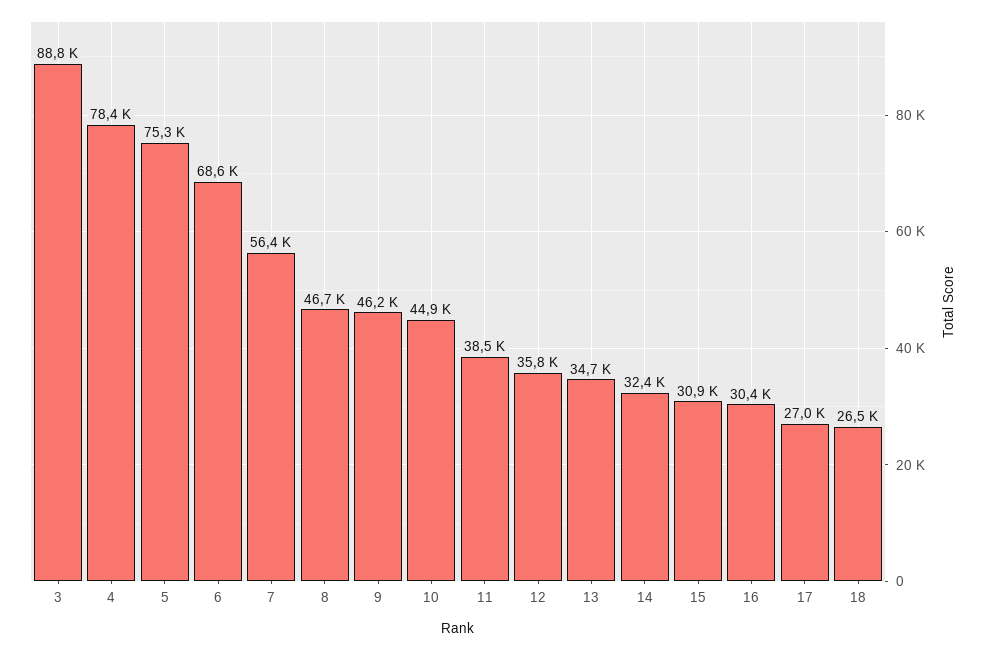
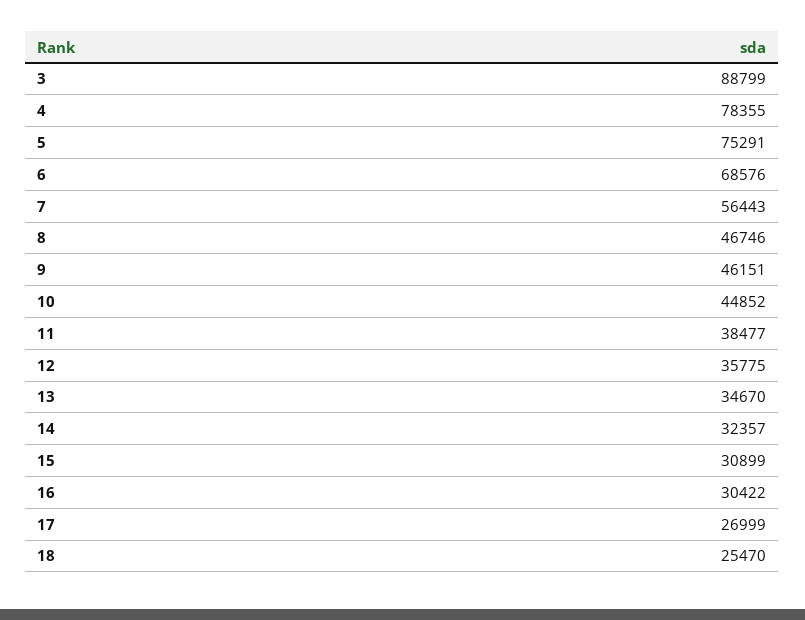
  {
    "3": 88799,
    "4": 78355,
    "5": 75291,
    "6": 68576,
    "7": 56443,
    "8": 46746,
    "9": 46151,
    "10": 44852,
    "11": 38477,
    "12": 35775,
    "13": 34670,
    "14": 32357,
    "15": 30899,
    "16": 30422,
    "17": 26999,
-   "18": 26500
+   "18": 25470
  }

